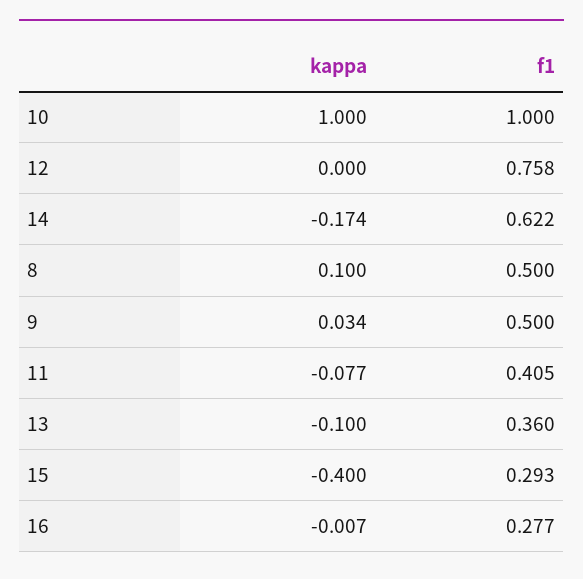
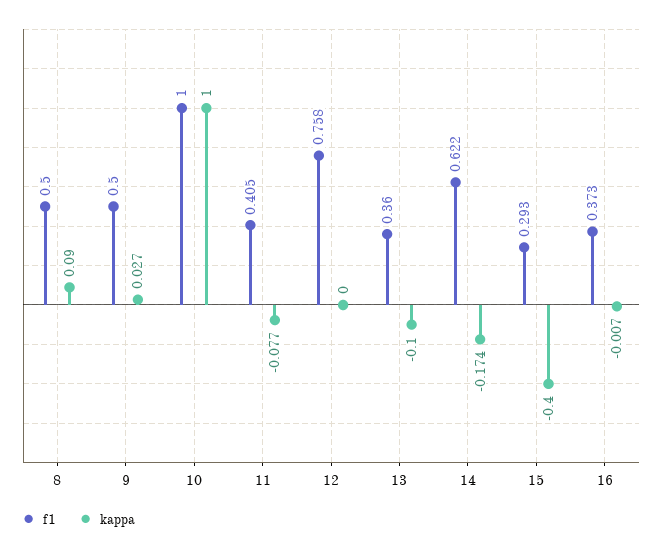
  {
    "kappa": {
      "10": 1,
      "12": 0,
      "14": -0.174,
-     "8": 0.1,
+     "8": 0.09,
-     "9": 0.034,
+     "9": 0.027,
      "11": -0.077,
      "13": -0.1,
      "15": -0.4,
      "16": -0.007
    },
    "f1": {
      "10": 1,
      "12": 0.758,
      "14": 0.622,
      "8": 0.5,
      "9": 0.5,
      "11": 0.405,
      "13": 0.36,
      "15": 0.293,
-     "16": 0.277
+     "16": 0.373
    }
  }

